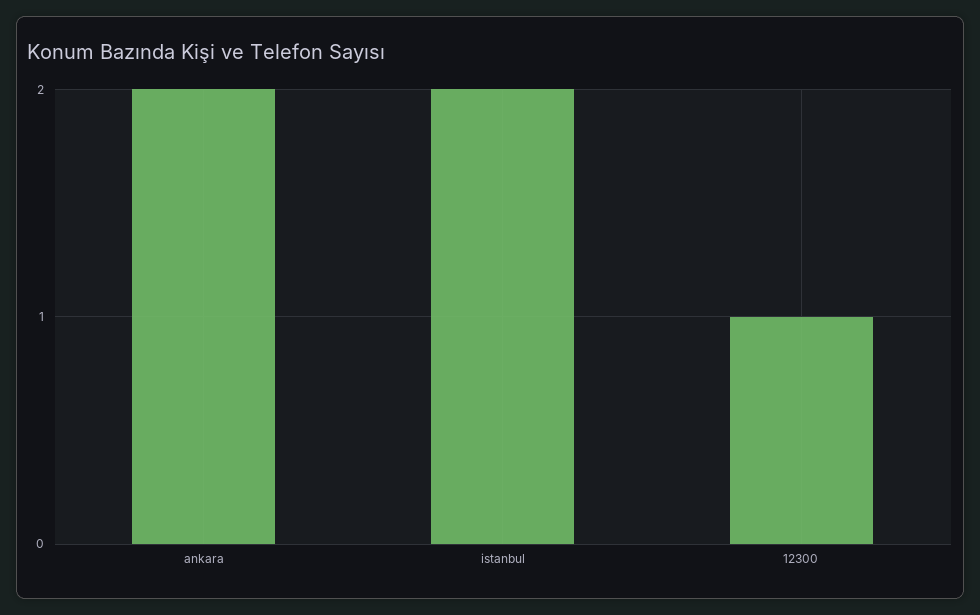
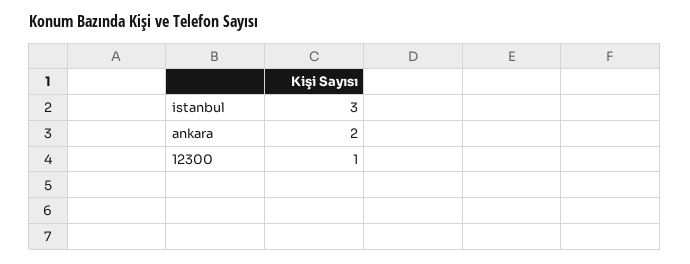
  {
    "ankara": 2,
-   "istanbul": 2,
+   "istanbul": 3,
    "12300": 1
  }

